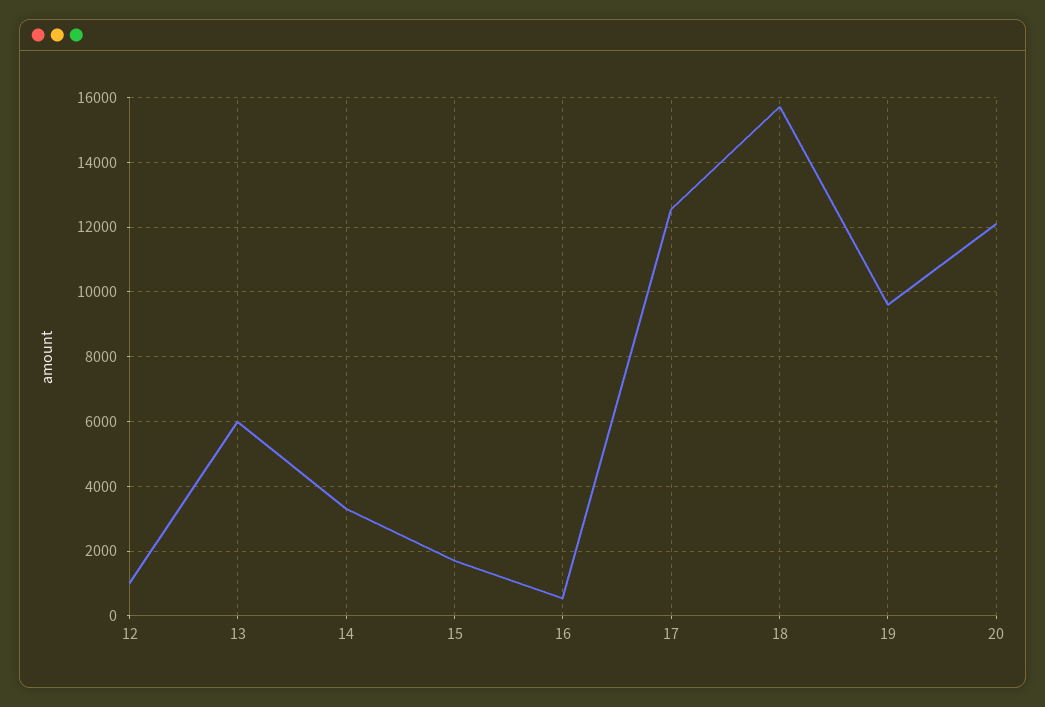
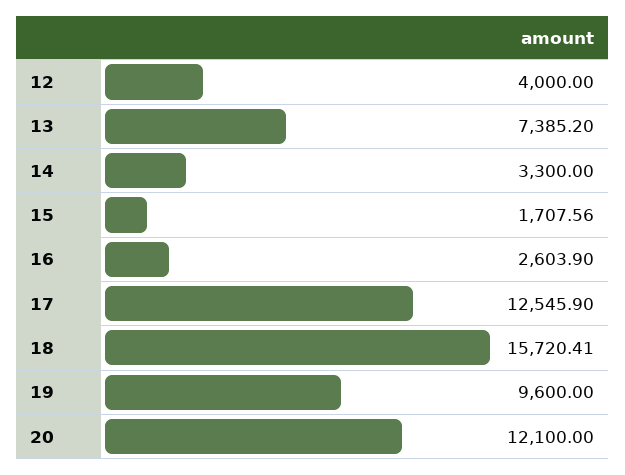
  {
-   "12": 1000,
+   "12": 4000,
-   "13": 6000,
+   "13": 7385.2,
    "14": 3300,
    "15": 1707.56,
-   "16": 600,
+   "16": 2603.9,
    "17": 12545.9,
    "18": 15720.41,
    "19": 9600,
    "20": 12100
  }

